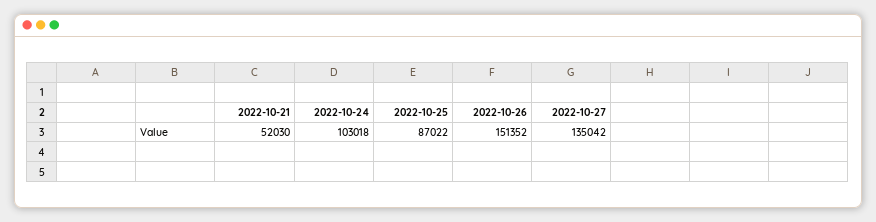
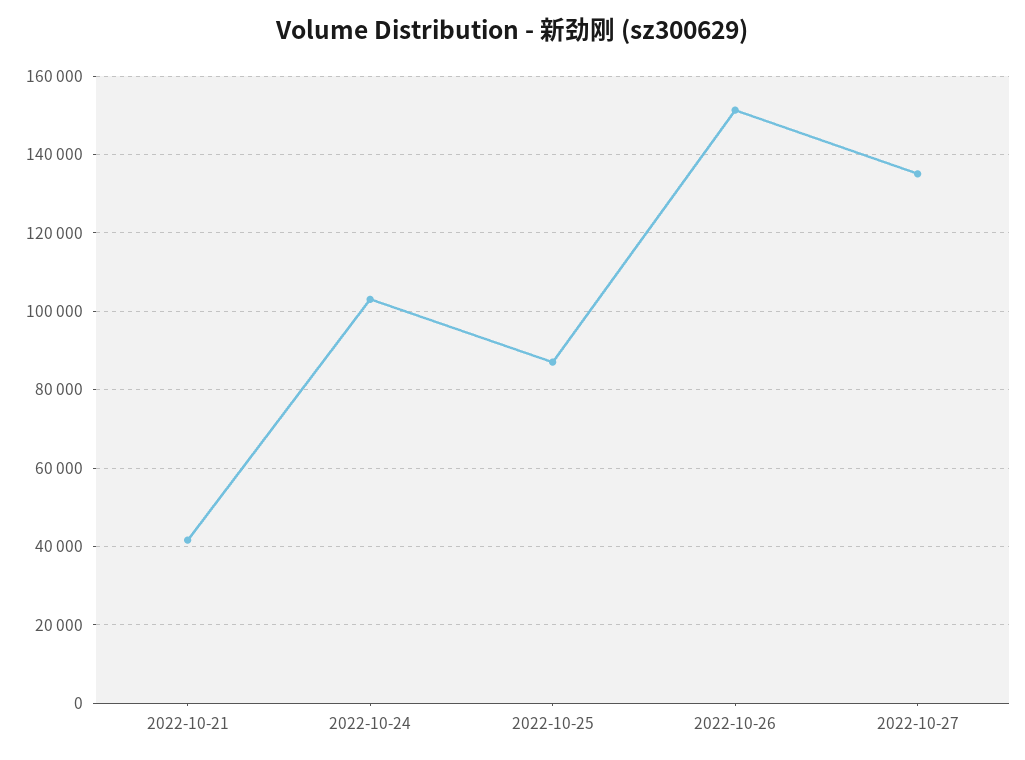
  {
-   "2022-10-21": 52030,
+   "2022-10-21": 42000,
    "2022-10-24": 103018,
    "2022-10-25": 87022,
    "2022-10-26": 151352,
    "2022-10-27": 135042
  }

